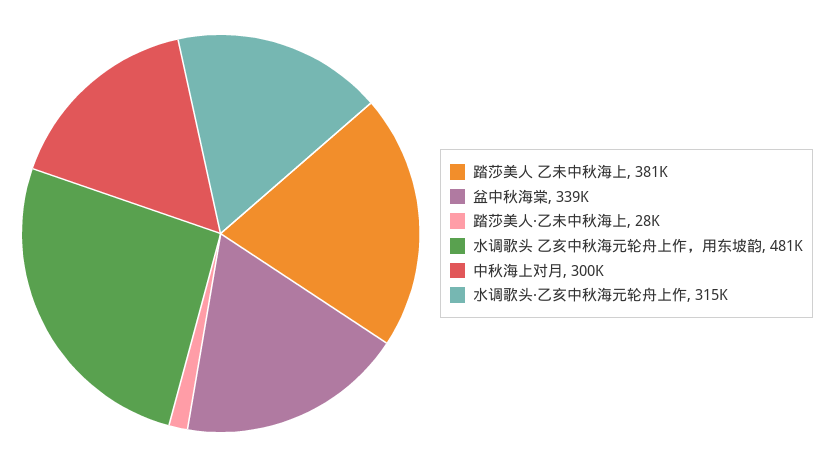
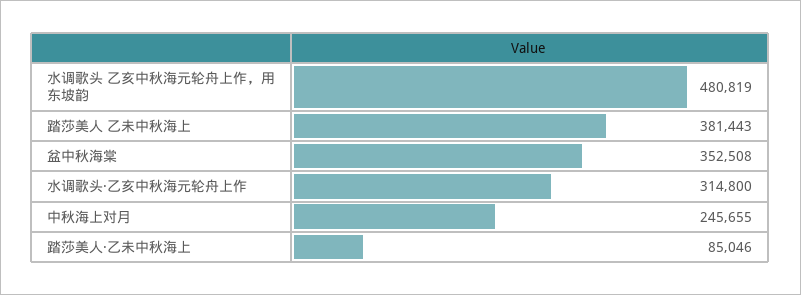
  {
    "踏莎美人 乙未中秋海上": 381443,
-   "盆中秋海棠": 339000,
+   "盆中秋海棠": 352508,
-   "踏莎美人·乙未中秋海上": 28000,
+   "踏莎美人·乙未中秋海上": 85046,
    "水调歌头 乙亥中秋海元轮舟上作，用东坡韵": 480819,
-   "中秋海上对月": 300000,
+   "中秋海上对月": 245655,
    "水调歌头·乙亥中秋海元轮舟上作": 314800
  }

